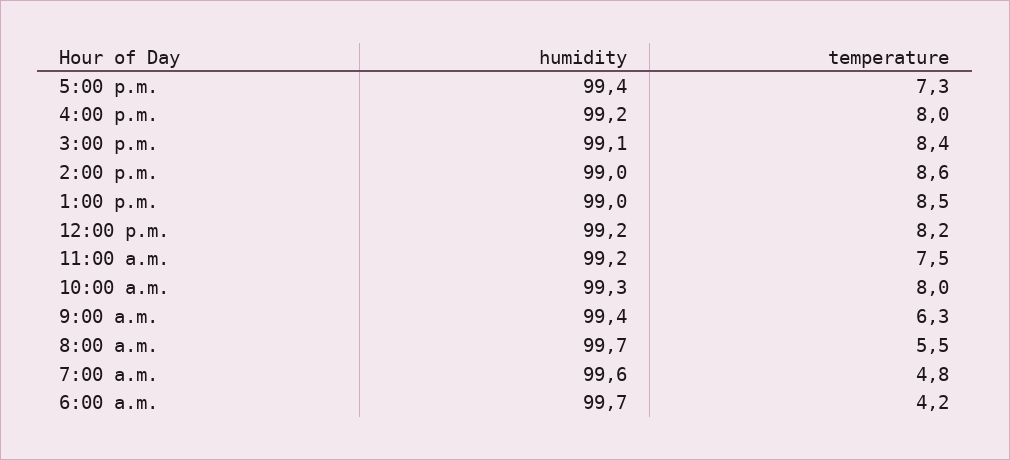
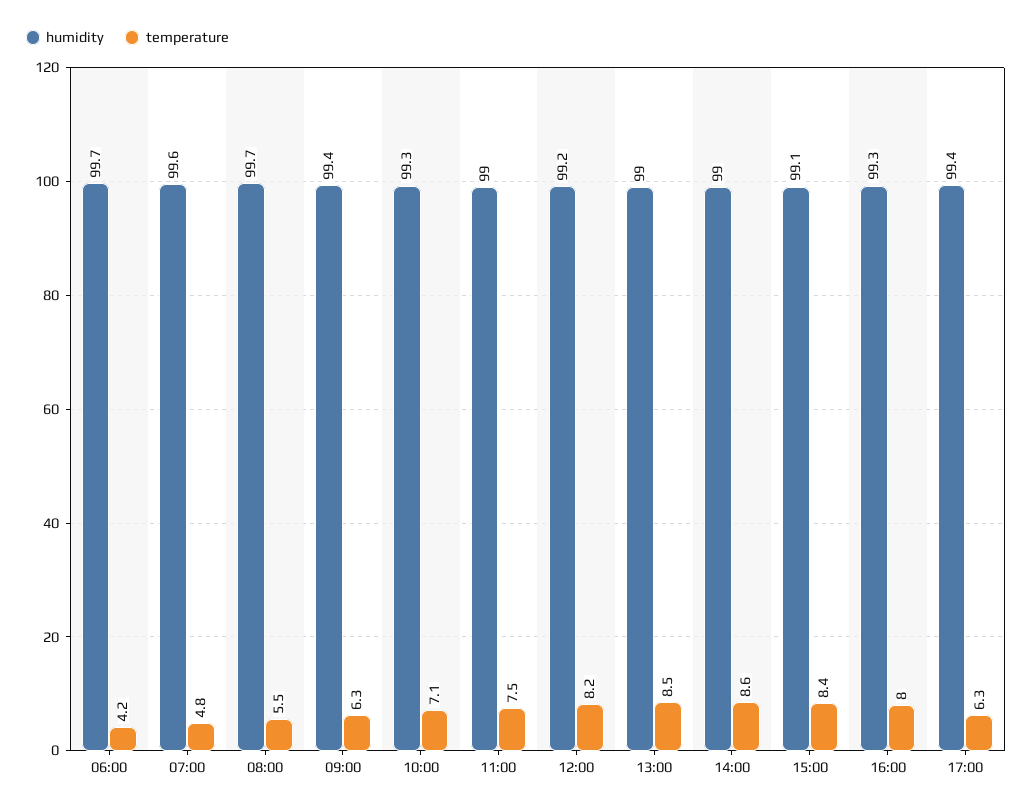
  {
    "humidity": {
      "5:00 p.m.": 99.4,
-     "4:00 p.m.": 99.2,
+     "4:00 p.m.": 99.3,
      "3:00 p.m.": 99.1,
      "2:00 p.m.": 99,
      "1:00 p.m.": 99,
      "12:00 p.m.": 99.2,
-     "11:00 a.m.": 99.2,
+     "11:00 a.m.": 99,
      "10:00 a.m.": 99.3,
      "9:00 a.m.": 99.4,
      "8:00 a.m.": 99.7,
      "7:00 a.m.": 99.6,
      "6:00 a.m.": 99.7
    },
    "temperature": {
-     "5:00 p.m.": 7.3,
+     "5:00 p.m.": 6.3,
      "4:00 p.m.": 8,
      "3:00 p.m.": 8.4,
      "2:00 p.m.": 8.6,
      "1:00 p.m.": 8.5,
      "12:00 p.m.": 8.2,
      "11:00 a.m.": 7.5,
-     "10:00 a.m.": 8,
+     "10:00 a.m.": 7.1,
      "9:00 a.m.": 6.3,
      "8:00 a.m.": 5.5,
      "7:00 a.m.": 4.8,
      "6:00 a.m.": 4.2
    }
  }

